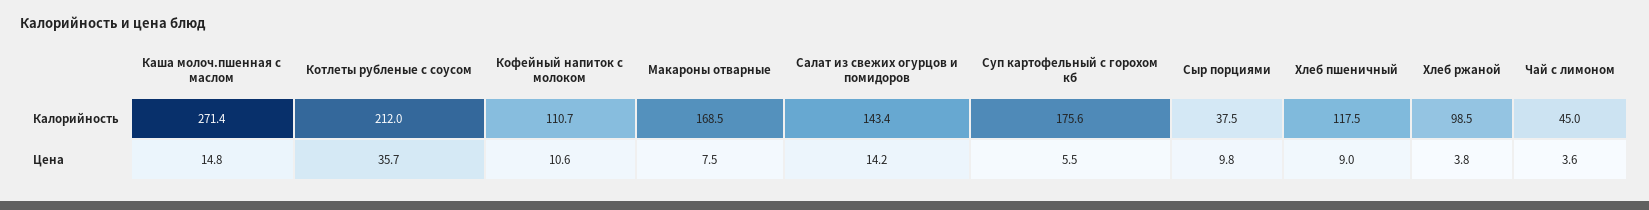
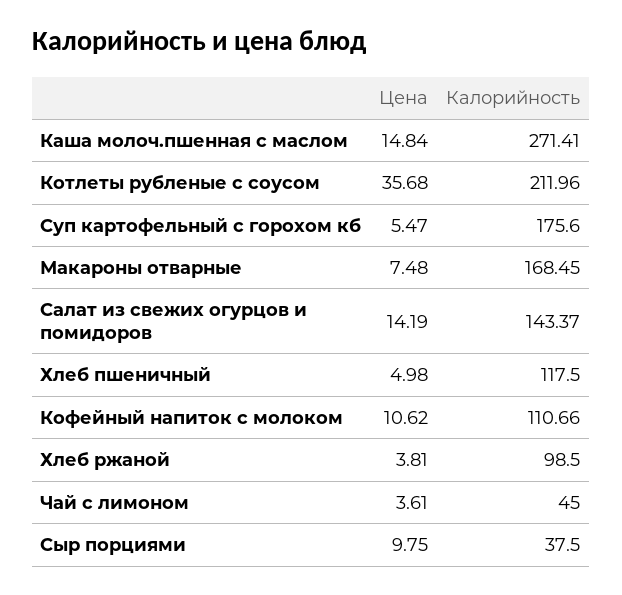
  {
    "Каша молоч.пшенная с маслом": {
      "Калорийность": 271.41,
      "Цена": 14.84
    },
    "Котлеты рубленые с соусом": {
      "Калорийность": 211.96,
      "Цена": 35.68
    },
    "Кофейный напиток с молоком": {
      "Калорийность": 110.66,
      "Цена": 10.62
    },
    "Макароны отварные": {
      "Калорийность": 168.45,
      "Цена": 7.48
    },
    "Салат из свежих огурцов и помидоров": {
      "Калорийность": 143.37,
      "Цена": 14.19
    },
    "Суп картофельный с горохом кб": {
      "Калорийность": 175.6,
      "Цена": 5.47
    },
    "Сыр порциями": {
      "Калорийность": 37.5,
      "Цена": 9.75
    },
    "Хлеб пшеничный": {
      "Калорийность": 117.5,
-     "Цена": 9
+     "Цена": 4.98
    },
    "Хлеб ржаной": {
      "Калорийность": 98.5,
      "Цена": 3.81
    },
    "Чай с лимоном": {
      "Калорийность": 45,
      "Цена": 3.61
    }
  }

